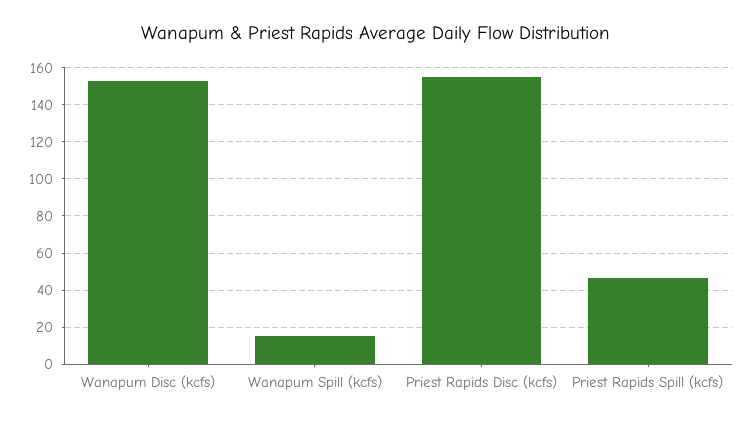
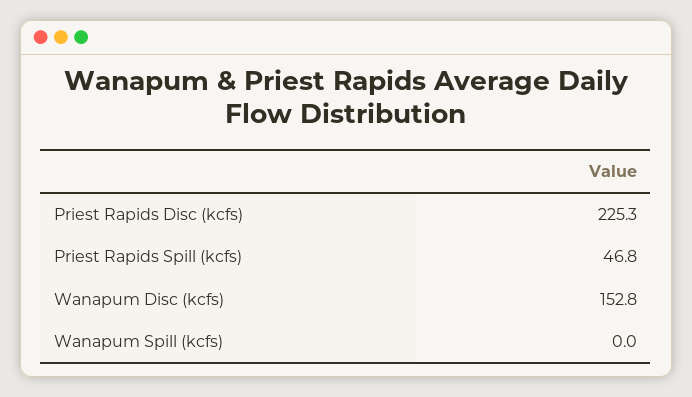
  {
    "Wanapum Disc (kcfs)": 152.8,
-   "Wanapum Spill (kcfs)": 15,
+   "Wanapum Spill (kcfs)": 0,
-   "Priest Rapids Disc (kcfs)": 155,
+   "Priest Rapids Disc (kcfs)": 225.3,
    "Priest Rapids Spill (kcfs)": 46.8
  }

